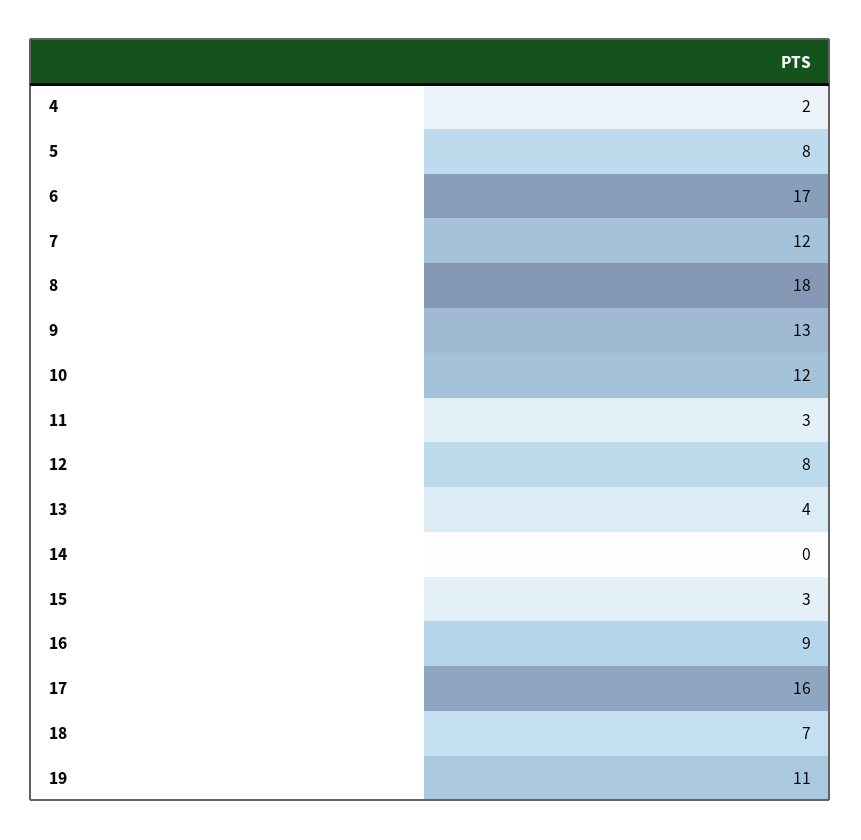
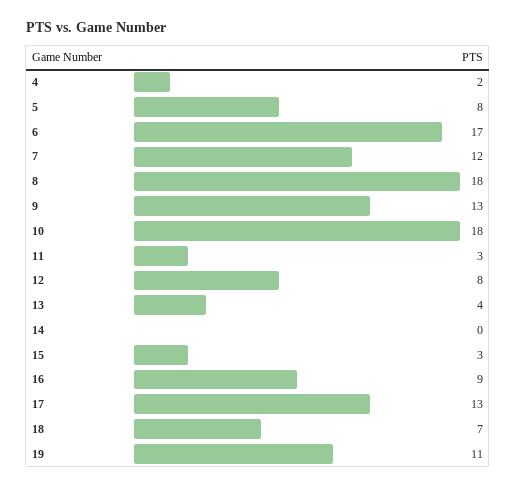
  {
    "4": 2,
    "5": 8,
    "6": 17,
    "7": 12,
    "8": 18,
    "9": 13,
-   "10": 12,
+   "10": 18,
    "11": 3,
    "12": 8,
    "13": 4,
    "14": 0,
    "15": 3,
    "16": 9,
-   "17": 16,
+   "17": 13,
    "18": 7,
    "19": 11
  }

